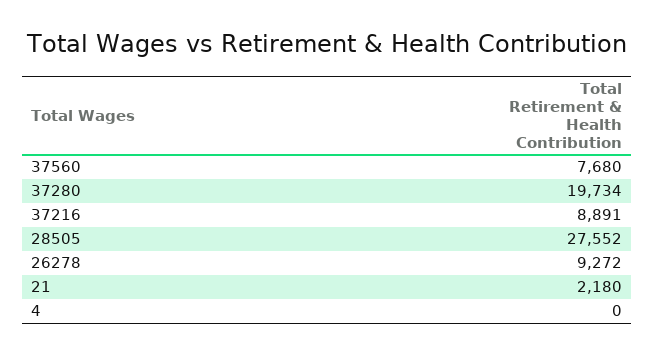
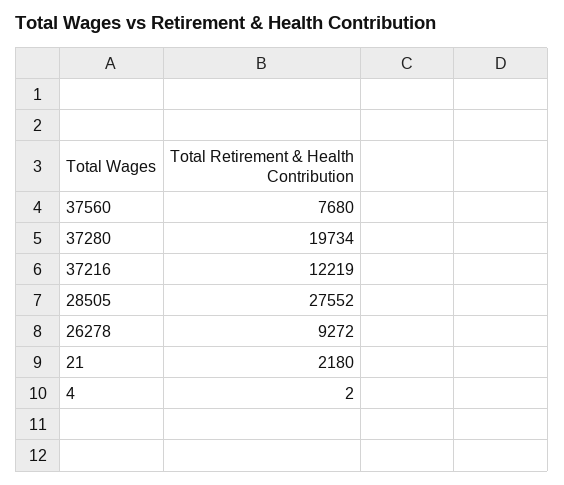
  {
    "37560": 7680,
    "37280": 19734,
-   "37216": 8891,
+   "37216": 12219,
    "28505": 27552,
    "26278": 9272,
    "21": 2180,
-   "4": 0
+   "4": 2
  }

